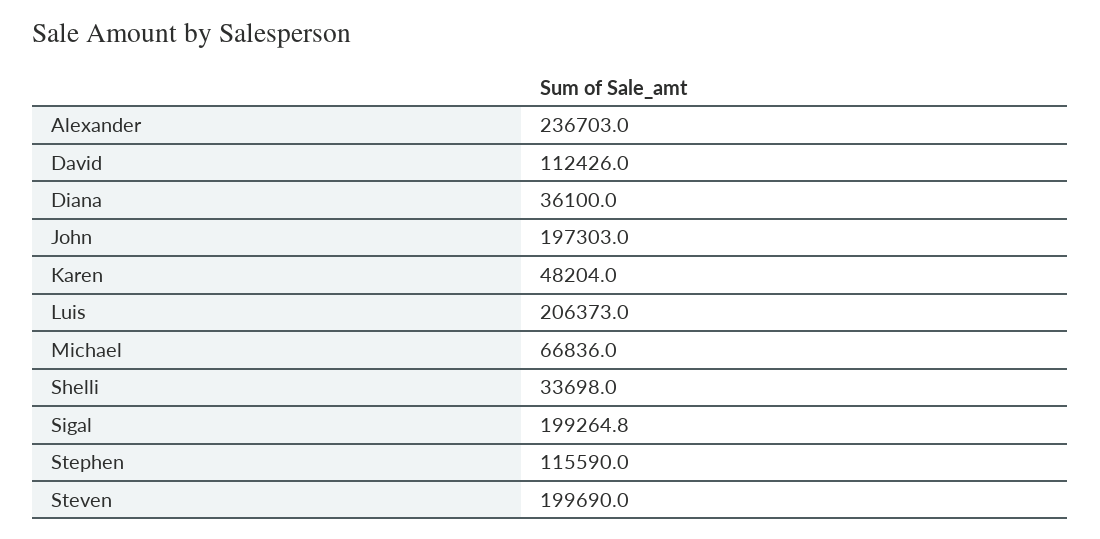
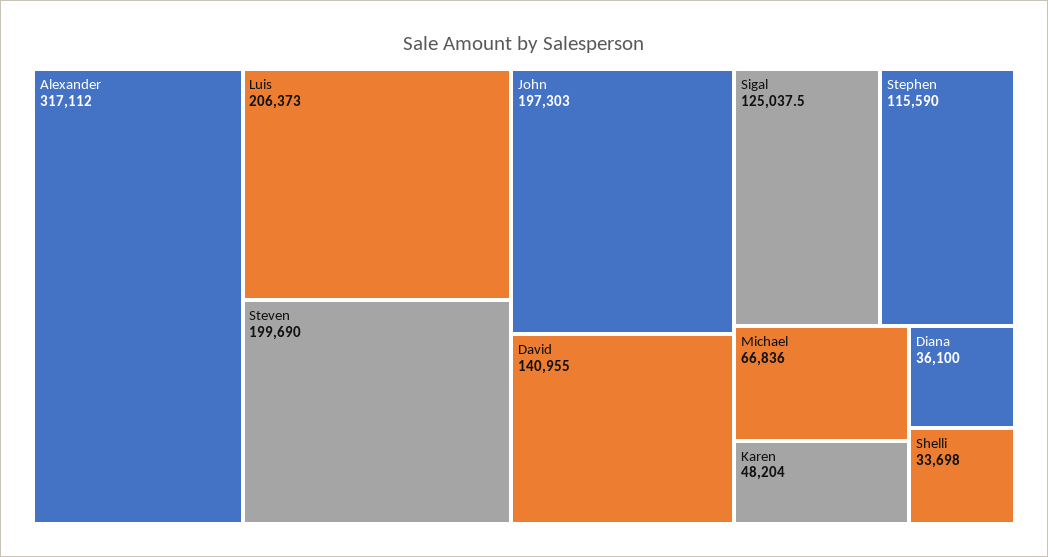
  {
-   "Alexander": 236703,
+   "Alexander": 317112,
-   "David": 112426,
+   "David": 140955,
    "Diana": 36100,
    "John": 197303,
    "Karen": 48204,
    "Luis": 206373,
    "Michael": 66836,
    "Shelli": 33698,
-   "Sigal": 199264.8,
+   "Sigal": 125037.5,
    "Stephen": 115590,
    "Steven": 199690
  }

